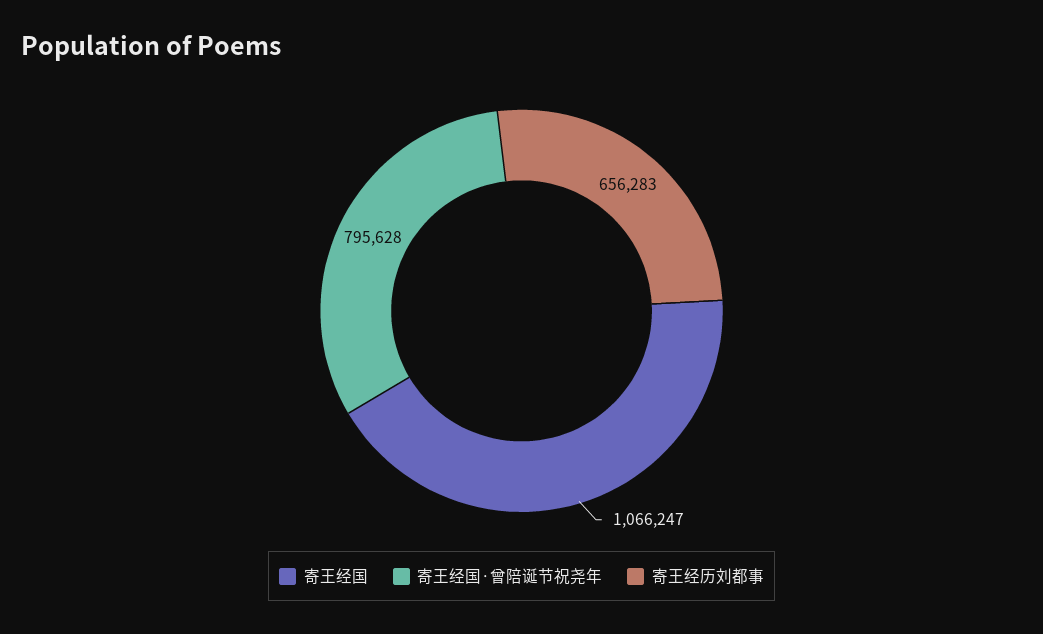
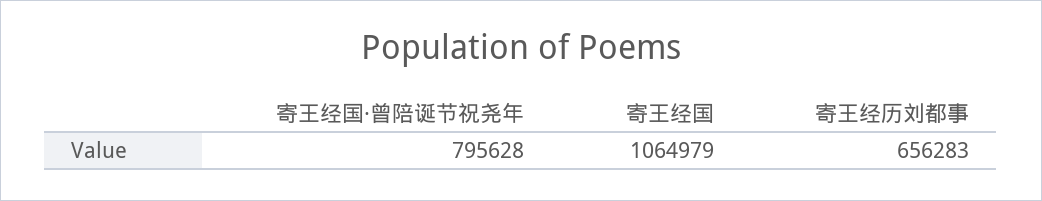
  {
-   "寄王经国": 1066247,
+   "寄王经国": 1064979,
    "寄王经国·曾陪诞节祝尧年": 795628,
    "寄王经历刘都事": 656283
  }

